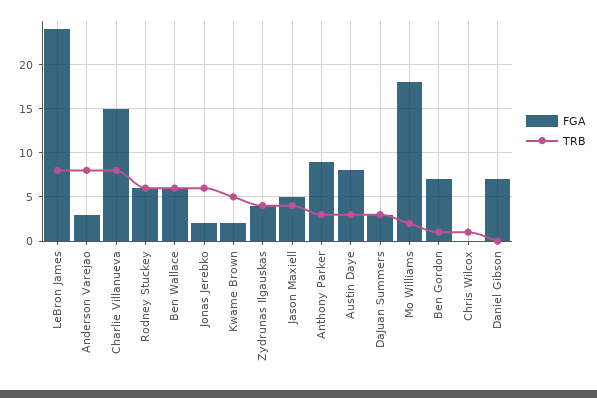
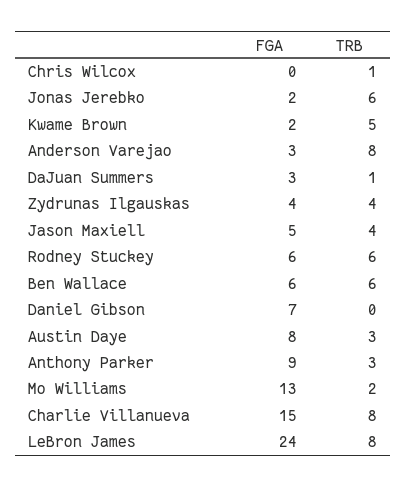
  {
    "FGA": {
      "LeBron James": 24,
      "Anderson Varejao": 3,
      "Charlie Villanueva": 15,
      "Rodney Stuckey": 6,
      "Ben Wallace": 6,
      "Jonas Jerebko": 2,
      "Kwame Brown": 2,
      "Zydrunas Ilgauskas": 4,
      "Jason Maxiell": 5,
      "Anthony Parker": 9,
      "Austin Daye": 8,
      "DaJuan Summers": 3,
-     "Mo Williams": 18,
+     "Mo Williams": 13,
-     "Ben Gordon": 7,
      "Chris Wilcox": 0,
      "Daniel Gibson": 7
    },
    "TRB": {
      "LeBron James": 8,
      "Anderson Varejao": 8,
      "Charlie Villanueva": 8,
      "Rodney Stuckey": 6,
      "Ben Wallace": 6,
      "Jonas Jerebko": 6,
      "Kwame Brown": 5,
      "Zydrunas Ilgauskas": 4,
      "Jason Maxiell": 4,
      "Anthony Parker": 3,
      "Austin Daye": 3,
-     "DaJuan Summers": 3,
+     "DaJuan Summers": 1,
      "Mo Williams": 2,
-     "Ben Gordon": 1,
      "Chris Wilcox": 1,
      "Daniel Gibson": 0
    }
  }

